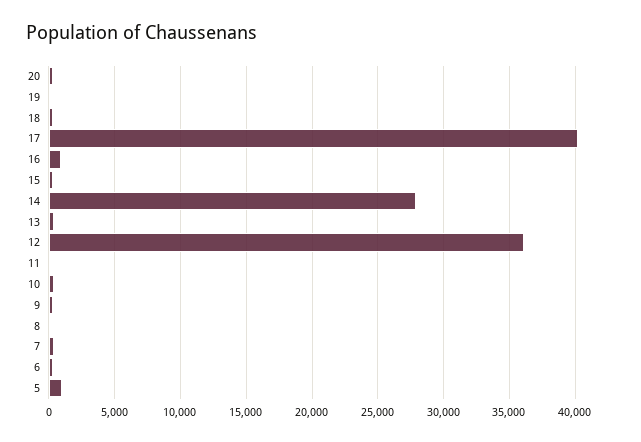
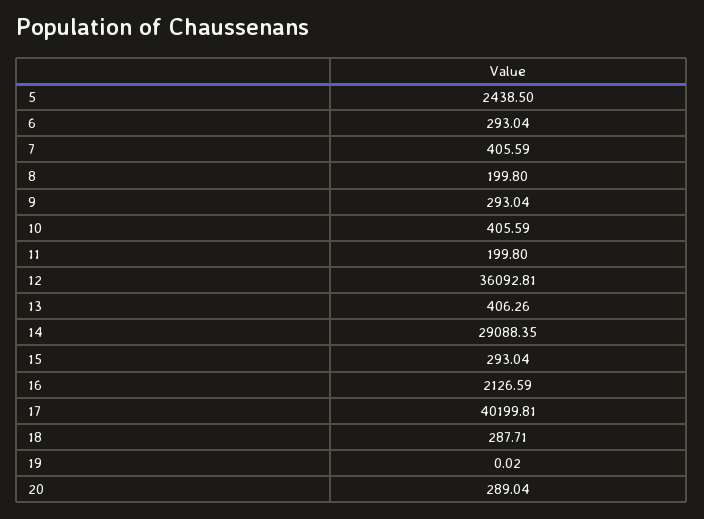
  {
    "20": 289.04,
    "19": 0.02,
    "18": 287.71,
    "17": 40199.81,
-   "16": 1000,
+   "16": 2126.59,
    "15": 293.04,
-   "14": 28000,
+   "14": 29088.35,
    "13": 406.26,
    "12": 36092.81,
    "11": 199.8,
    "10": 405.59,
    "9": 293.04,
    "8": 199.8,
    "7": 405.59,
    "6": 293.04,
-   "5": 1000
+   "5": 2438.5
  }

